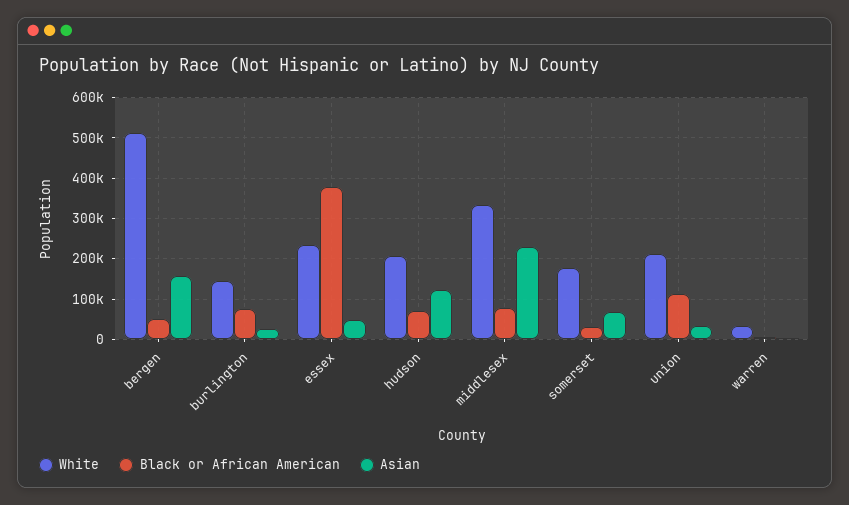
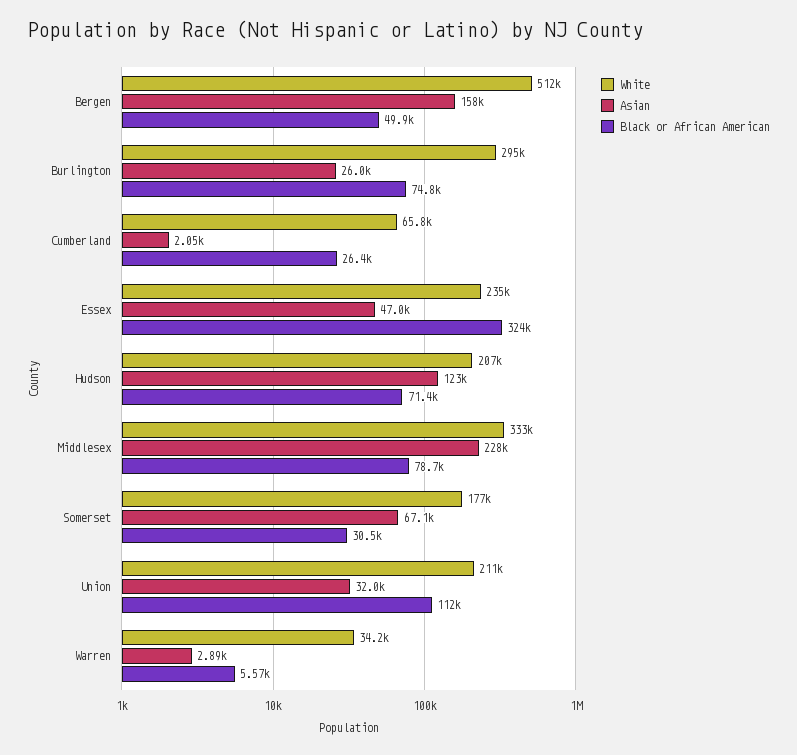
  {
    "White": {
      "bergen": 512000,
-     "burlington": 140000,
+     "burlington": 295000,
      "essex": 235000,
      "hudson": 207000,
      "middlesex": 333000,
      "somerset": 177000,
      "union": 211000,
-     "warren": 34200
+     "warren": 34200,
+     "Cumberland": 65800
    },
    "Black or African American": {
      "bergen": 49900,
      "burlington": 74800,
-     "essex": 380000,
+     "essex": 324000,
      "hudson": 71400,
      "middlesex": 78700,
      "somerset": 30500,
      "union": 112000,
-     "warren": 5570
+     "warren": 5570,
+     "Cumberland": 26400
    },
    "Asian": {
      "bergen": 158000,
      "burlington": 26000,
      "essex": 47000,
      "hudson": 123000,
      "middlesex": 228000,
      "somerset": 67100,
      "union": 32000,
-     "warren": 2890
+     "warren": 2890,
+     "Cumberland": 2050
    }
  }

